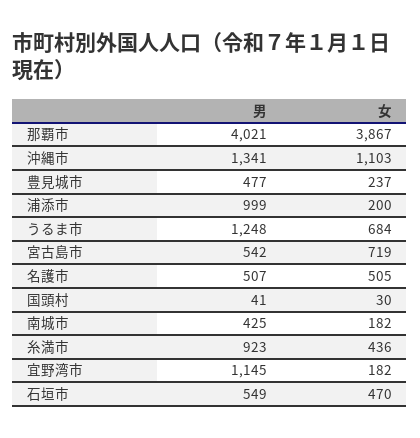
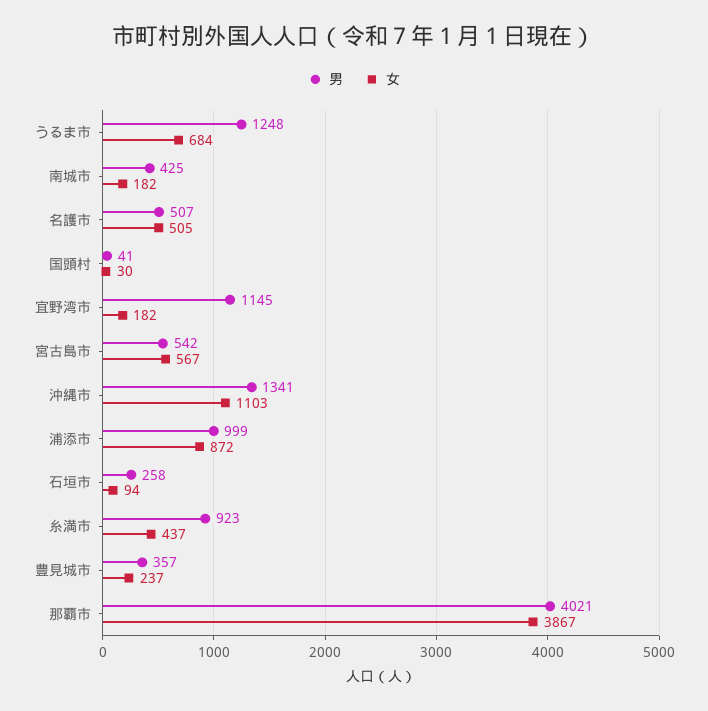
  {
    "男": {
      "那覇市": 4021,
      "沖縄市": 1341,
-     "豊見城市": 477,
+     "豊見城市": 357,
      "浦添市": 999,
      "うるま市": 1248,
      "宮古島市": 542,
      "名護市": 507,
      "国頭村": 41,
      "南城市": 425,
      "糸満市": 923,
      "宜野湾市": 1145,
-     "石垣市": 549
+     "石垣市": 258
    },
    "女": {
      "那覇市": 3867,
      "沖縄市": 1103,
      "豊見城市": 237,
-     "浦添市": 200,
+     "浦添市": 872,
      "うるま市": 684,
-     "宮古島市": 719,
+     "宮古島市": 567,
      "名護市": 505,
      "国頭村": 30,
      "南城市": 182,
-     "糸満市": 436,
+     "糸満市": 437,
      "宜野湾市": 182,
-     "石垣市": 470
+     "石垣市": 94
    }
  }

